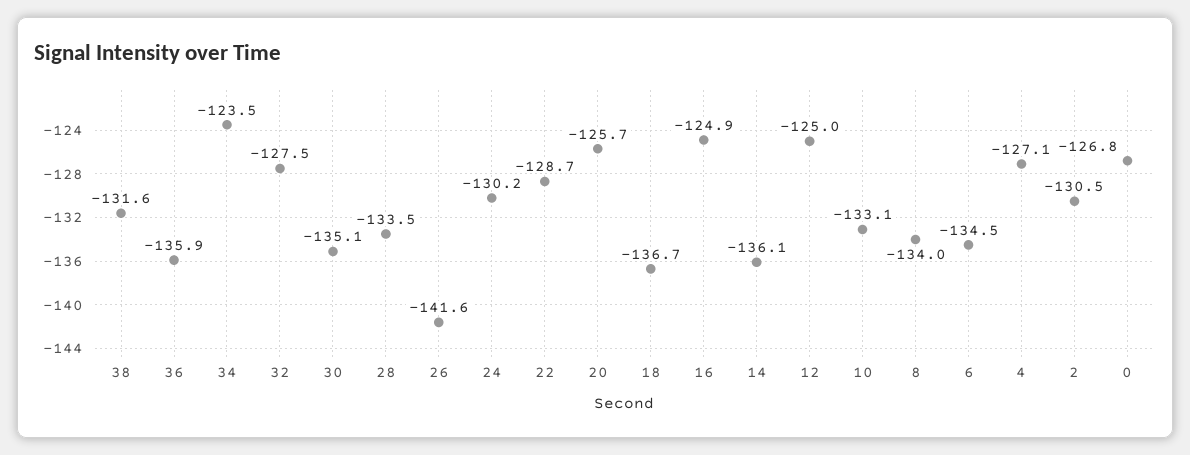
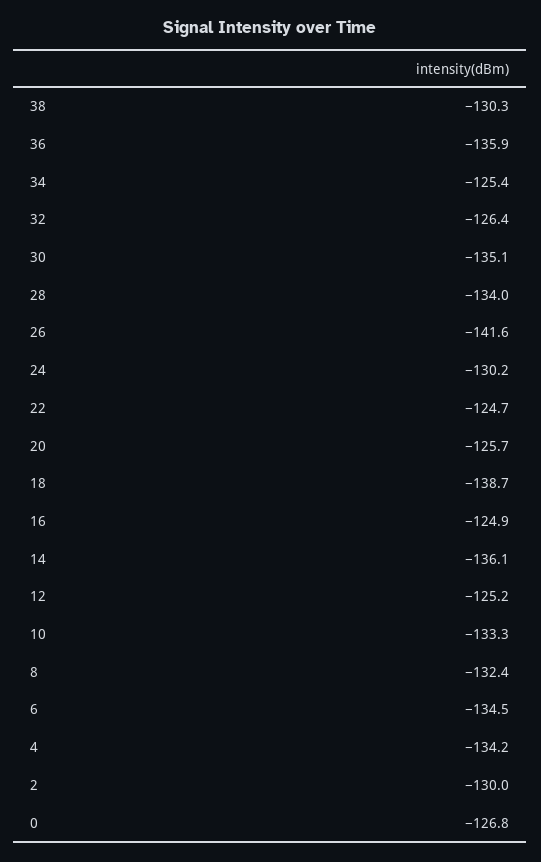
  {
-   "38": -131.6,
+   "38": -130.3,
    "36": -135.9,
-   "34": -123.5,
+   "34": -125.4,
-   "32": -127.5,
+   "32": -126.4,
    "30": -135.1,
-   "28": -133.5,
+   "28": -134,
    "26": -141.6,
    "24": -130.2,
-   "22": -128.7,
+   "22": -124.7,
    "20": -125.7,
-   "18": -136.7,
+   "18": -138.7,
    "16": -124.9,
    "14": -136.1,
-   "12": -125,
+   "12": -125.2,
-   "10": -133.1,
+   "10": -133.3,
-   "8": -134,
+   "8": -132.4,
    "6": -134.5,
-   "4": -127.1,
+   "4": -134.2,
-   "2": -130.5,
+   "2": -130,
    "0": -126.8
  }

